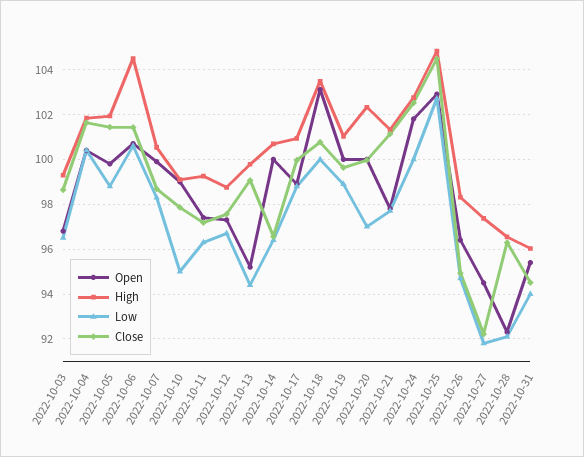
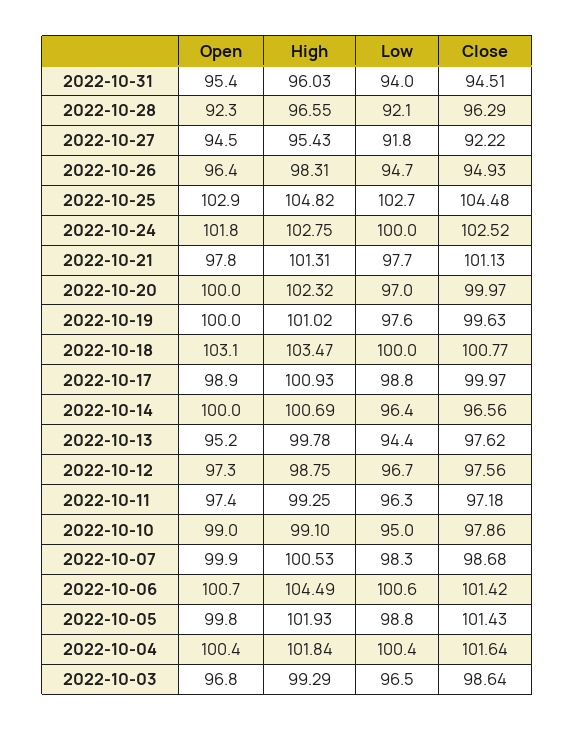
  {
    "Open": {
      "2022-10-03": 96.8,
      "2022-10-04": 100.4,
      "2022-10-05": 99.8,
      "2022-10-06": 100.7,
      "2022-10-07": 99.9,
      "2022-10-10": 99,
      "2022-10-11": 97.4,
      "2022-10-12": 97.3,
      "2022-10-13": 95.2,
      "2022-10-14": 100,
      "2022-10-17": 98.9,
      "2022-10-18": 103.1,
      "2022-10-19": 100,
      "2022-10-20": 100,
      "2022-10-21": 97.8,
      "2022-10-24": 101.8,
      "2022-10-25": 102.9,
      "2022-10-26": 96.4,
      "2022-10-27": 94.5,
      "2022-10-28": 92.3,
      "2022-10-31": 95.4
    },
    "High": {
      "2022-10-03": 99.29,
      "2022-10-04": 101.84,
      "2022-10-05": 101.93,
      "2022-10-06": 104.49,
      "2022-10-07": 100.53,
      "2022-10-10": 99.1,
      "2022-10-11": 99.25,
      "2022-10-12": 98.75,
      "2022-10-13": 99.78,
      "2022-10-14": 100.69,
      "2022-10-17": 100.93,
      "2022-10-18": 103.47,
      "2022-10-19": 101.02,
      "2022-10-20": 102.32,
      "2022-10-21": 101.31,
      "2022-10-24": 102.75,
      "2022-10-25": 104.82,
      "2022-10-26": 98.31,
-     "2022-10-27": 97.5,
+     "2022-10-27": 95.43,
      "2022-10-28": 96.55,
      "2022-10-31": 96.03
    },
    "Low": {
      "2022-10-03": 96.5,
      "2022-10-04": 100.4,
      "2022-10-05": 98.8,
      "2022-10-06": 100.6,
      "2022-10-07": 98.3,
      "2022-10-10": 95,
      "2022-10-11": 96.3,
      "2022-10-12": 96.7,
      "2022-10-13": 94.4,
      "2022-10-14": 96.4,
      "2022-10-17": 98.8,
      "2022-10-18": 100,
-     "2022-10-19": 99,
+     "2022-10-19": 97.6,
      "2022-10-20": 97,
      "2022-10-21": 97.7,
      "2022-10-24": 100,
      "2022-10-25": 102.7,
      "2022-10-26": 94.7,
      "2022-10-27": 91.8,
      "2022-10-28": 92.1,
      "2022-10-31": 94
    },
    "Close": {
      "2022-10-03": 98.64,
      "2022-10-04": 101.64,
      "2022-10-05": 101.43,
      "2022-10-06": 101.42,
      "2022-10-07": 98.68,
      "2022-10-10": 97.86,
      "2022-10-11": 97.18,
      "2022-10-12": 97.56,
-     "2022-10-13": 99,
+     "2022-10-13": 97.62,
      "2022-10-14": 96.56,
      "2022-10-17": 99.97,
      "2022-10-18": 100.77,
      "2022-10-19": 99.63,
      "2022-10-20": 99.97,
      "2022-10-21": 101.13,
      "2022-10-24": 102.52,
      "2022-10-25": 104.48,
      "2022-10-26": 94.93,
      "2022-10-27": 92.22,
      "2022-10-28": 96.29,
      "2022-10-31": 94.51
    }
  }

